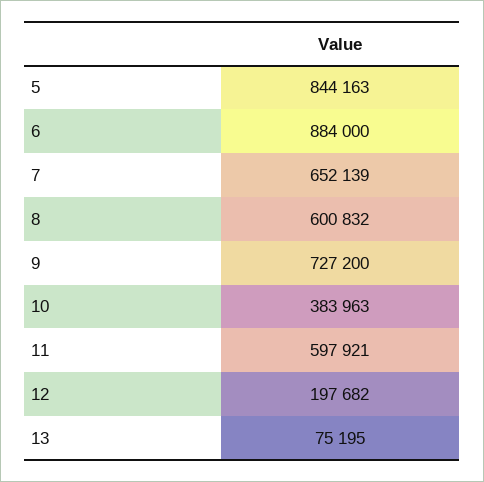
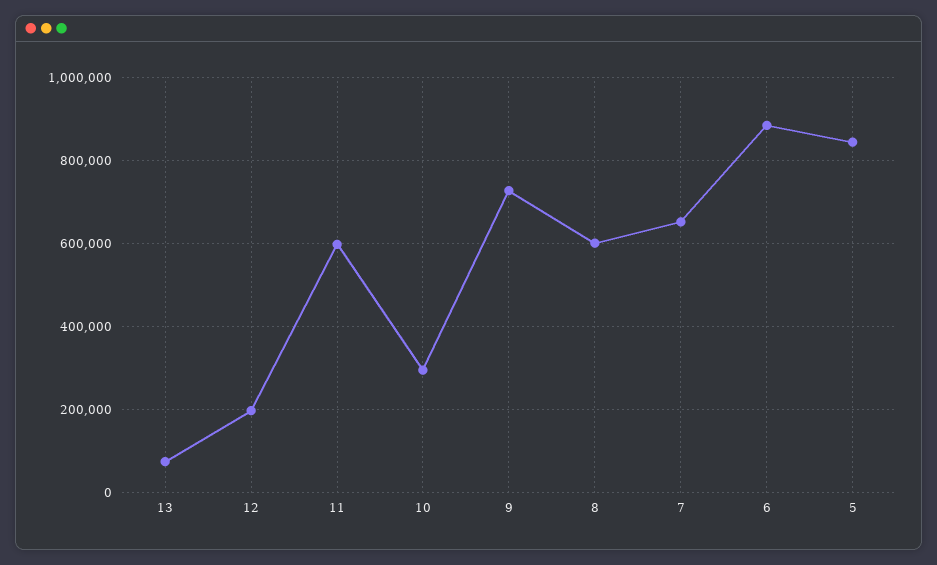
  {
    "5": 844163,
    "6": 884000,
    "7": 652139,
    "8": 600832,
    "9": 727200,
-   "10": 383963,
+   "10": 300000,
    "11": 597921,
    "12": 197682,
    "13": 75195
  }

